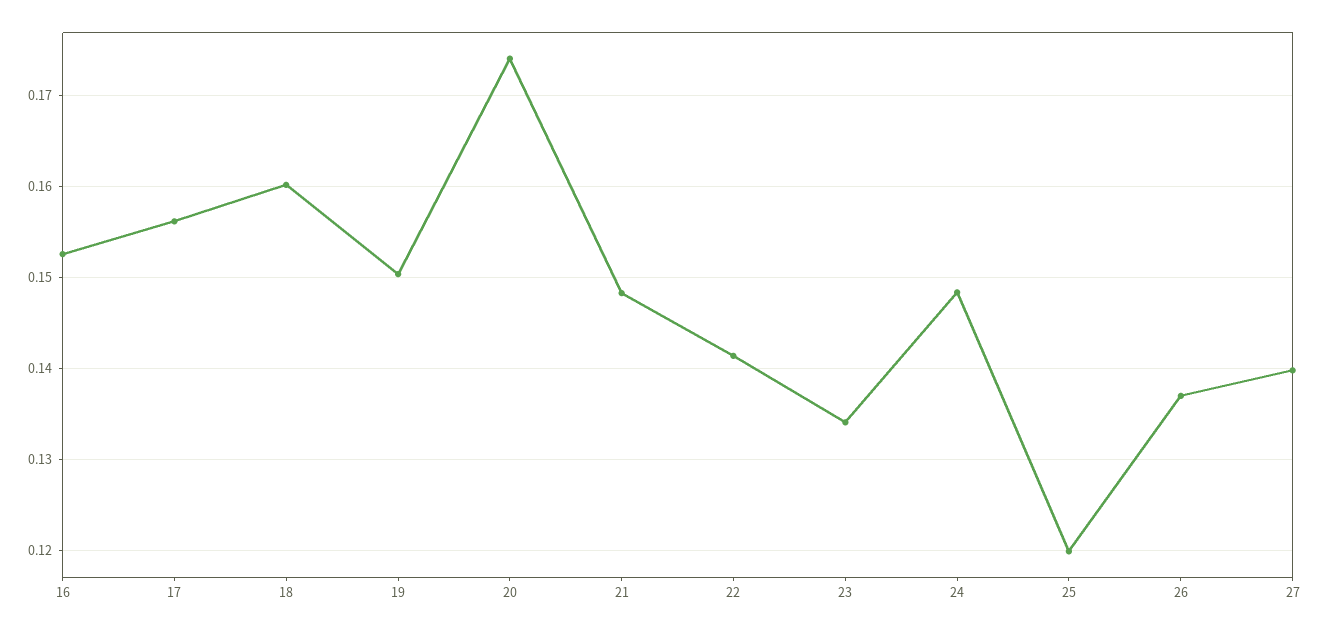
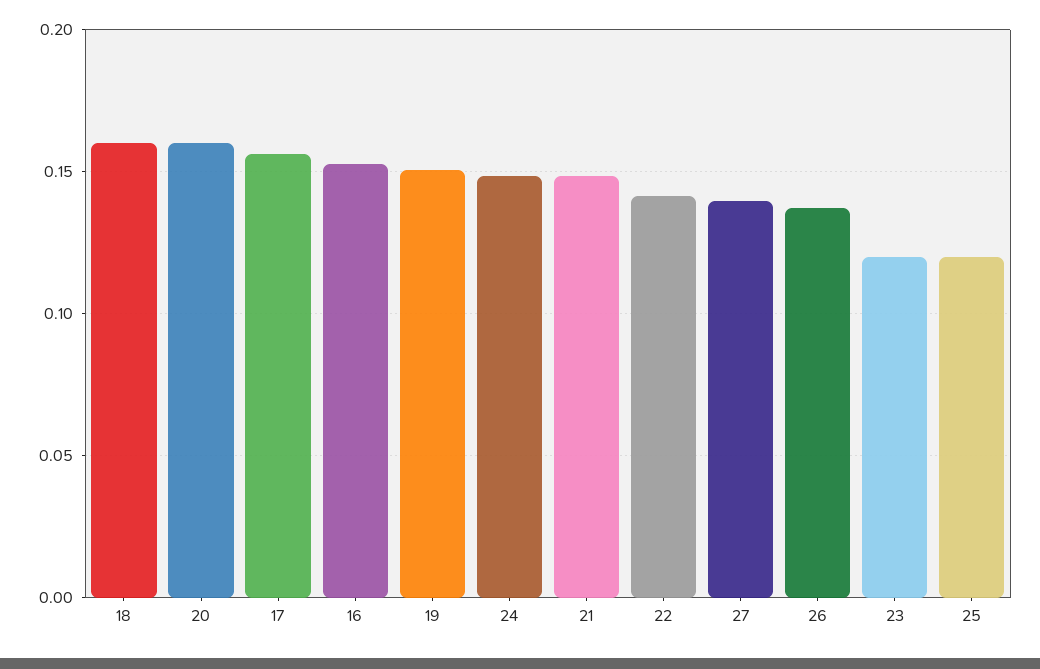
  {
    "16": 0.153,
    "17": 0.156,
    "18": 0.16,
    "19": 0.15,
-   "20": 0.174,
+   "20": 0.16,
    "21": 0.148,
    "22": 0.141,
-   "23": 0.134,
+   "23": 0.12,
    "24": 0.148,
    "25": 0.12,
    "26": 0.137,
    "27": 0.14
  }

